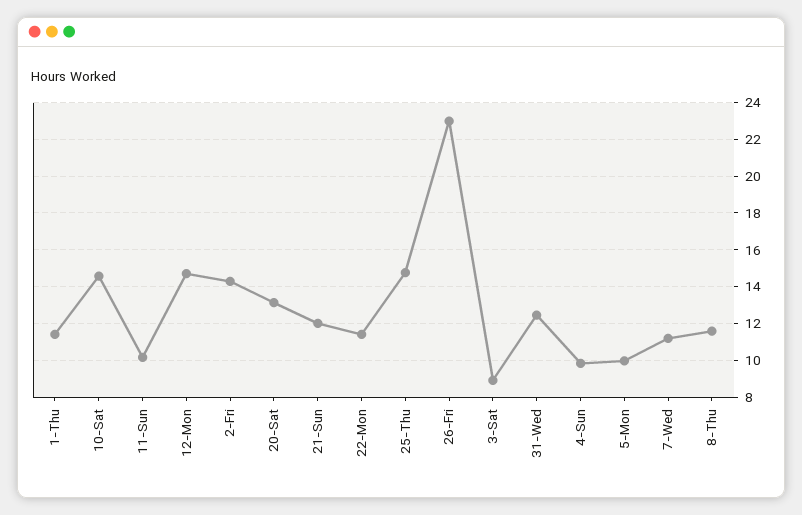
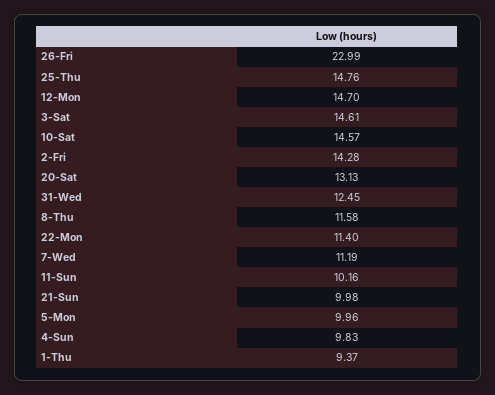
  {
-   "1-Thu": 11.5,
+   "1-Thu": 9.37,
    "10-Sat": 14.57,
    "11-Sun": 10.16,
    "12-Mon": 14.7,
    "2-Fri": 14.28,
    "20-Sat": 13.13,
-   "21-Sun": 12,
+   "21-Sun": 9.98,
    "22-Mon": 11.4,
    "25-Thu": 14.76,
    "26-Fri": 22.99,
-   "3-Sat": 9,
+   "3-Sat": 14.61,
    "31-Wed": 12.45,
    "4-Sun": 9.83,
    "5-Mon": 9.96,
    "7-Wed": 11.19,
    "8-Thu": 11.58
  }

